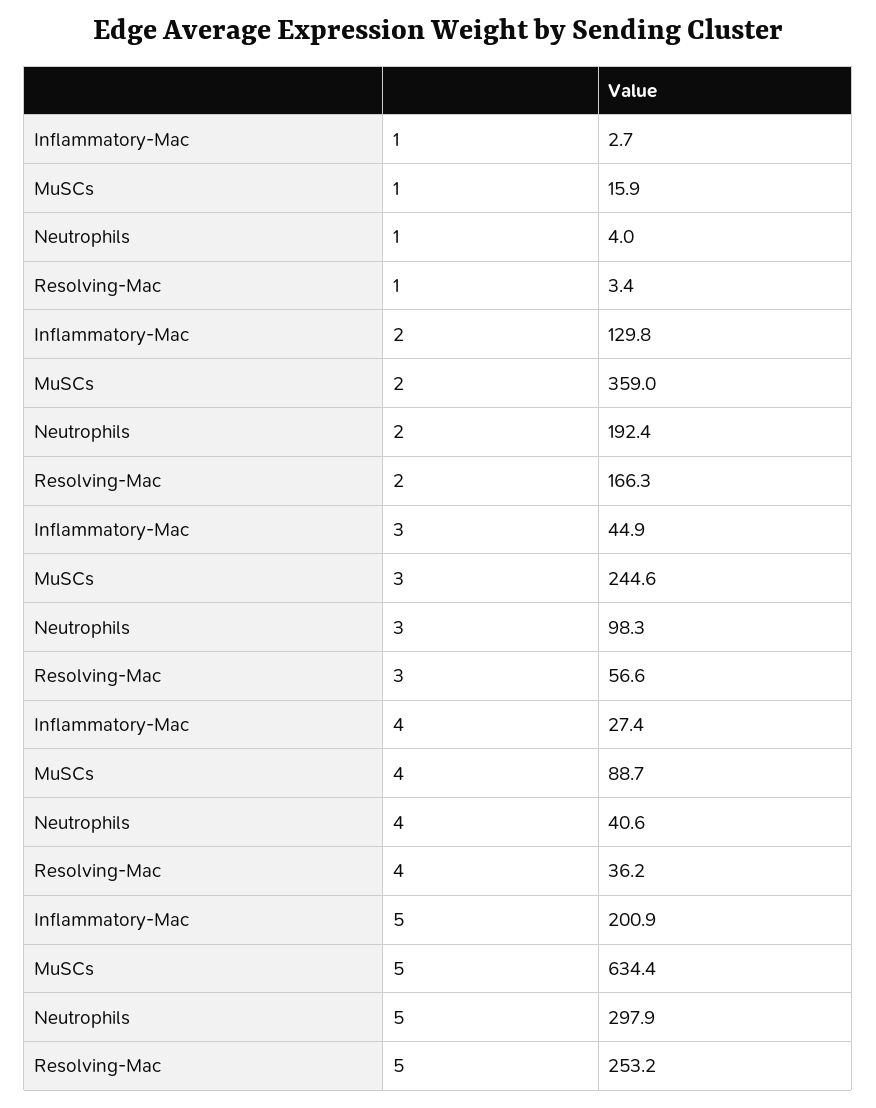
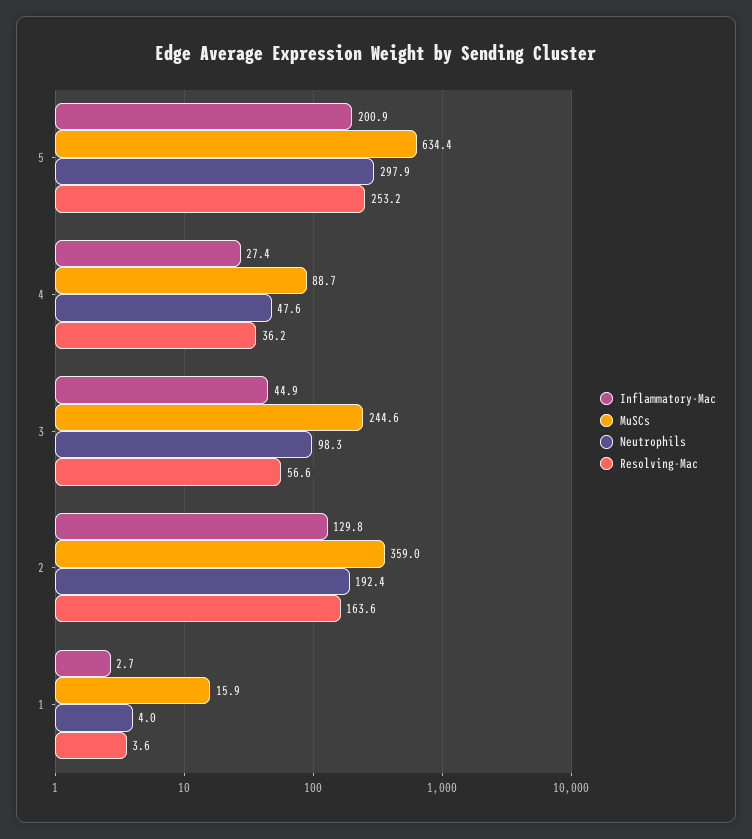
  {
    "Inflammatory-Mac": {
      "1": 2.7,
      "2": 129.8,
      "3": 44.9,
      "4": 27.4,
      "5": 200.9
    },
    "MuSCs": {
      "1": 15.9,
      "2": 359,
      "3": 244.6,
      "4": 88.7,
      "5": 634.4
    },
    "Neutrophils": {
      "1": 4,
      "2": 192.4,
      "3": 98.3,
-     "4": 40.6,
+     "4": 47.6,
      "5": 297.9
    },
    "Resolving-Mac": {
-     "1": 3.4,
+     "1": 3.6,
-     "2": 166.3,
+     "2": 163.6,
      "3": 56.6,
      "4": 36.2,
      "5": 253.2
    }
  }

